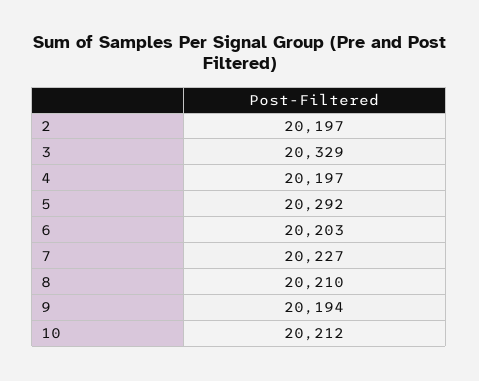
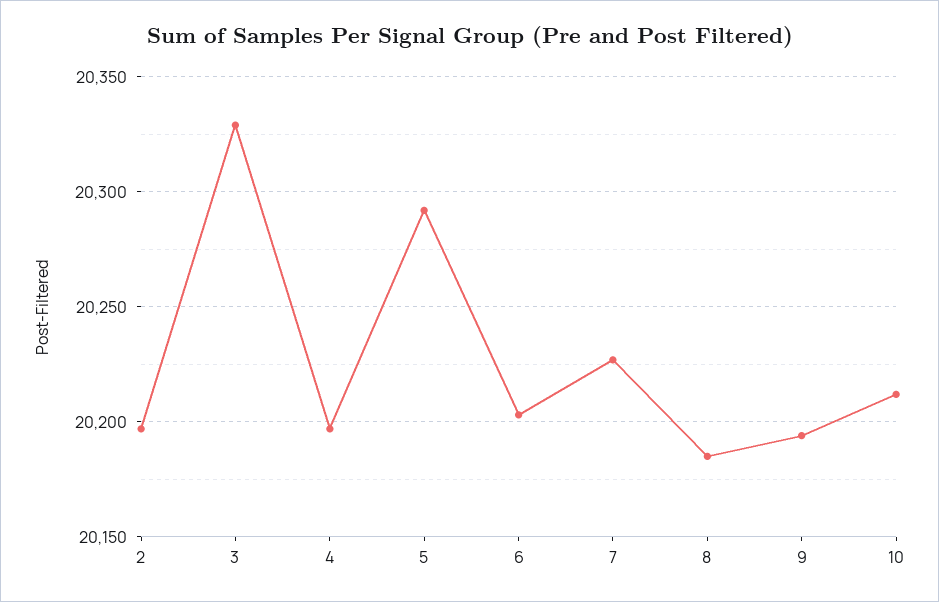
  {
    "2": 20197,
    "3": 20329,
    "4": 20197,
    "5": 20292,
    "6": 20203,
    "7": 20227,
-   "8": 20210,
+   "8": 20185,
    "9": 20194,
    "10": 20212
  }

